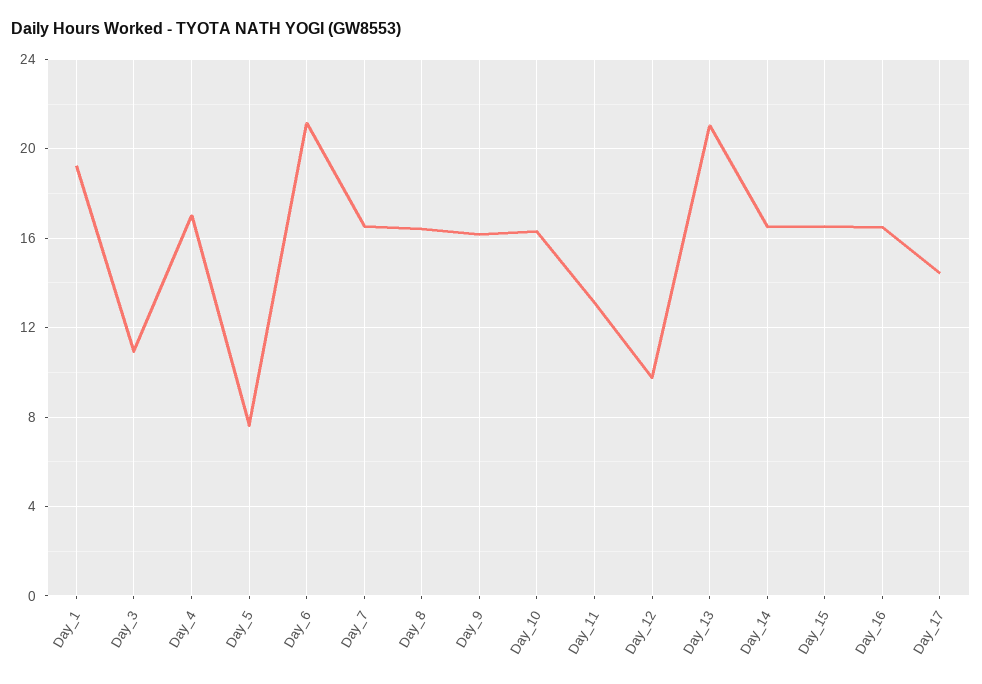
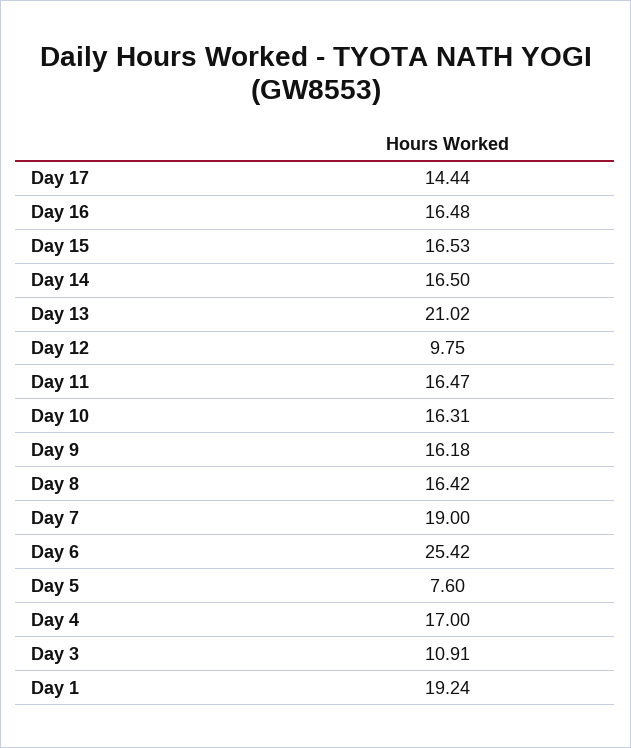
  {
    "Day_1": 19.24,
    "Day_3": 10.91,
    "Day_4": 17,
    "Day_5": 7.6,
-   "Day_6": 21,
+   "Day_6": 25.42,
-   "Day_7": 16.5,
+   "Day_7": 19,
    "Day_8": 16.42,
    "Day_9": 16.18,
    "Day_10": 16.31,
-   "Day_11": 13,
+   "Day_11": 16.47,
    "Day_12": 9.75,
    "Day_13": 21.02,
    "Day_14": 16.5,
    "Day_15": 16.53,
    "Day_16": 16.48,
    "Day_17": 14.44
  }

